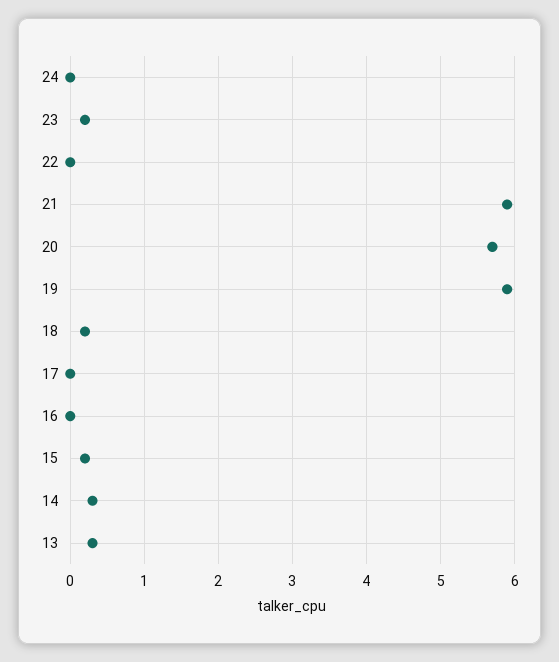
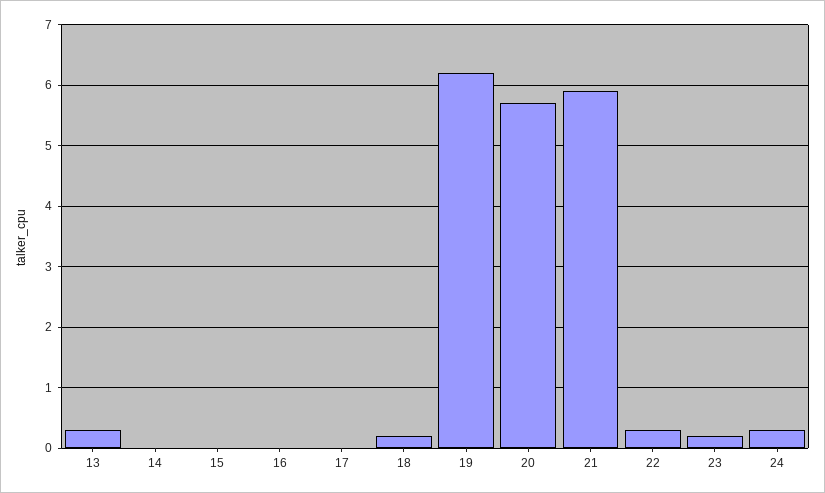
  {
-   "24": 0,
+   "24": 0.3,
    "23": 0.2,
-   "22": 0,
+   "22": 0.3,
    "21": 5.9,
    "20": 5.7,
-   "19": 5.9,
+   "19": 6.2,
    "18": 0.2,
    "17": 0,
    "16": 0,
-   "15": 0.2,
+   "15": 0,
-   "14": 0.3,
+   "14": 0,
    "13": 0.3
  }

